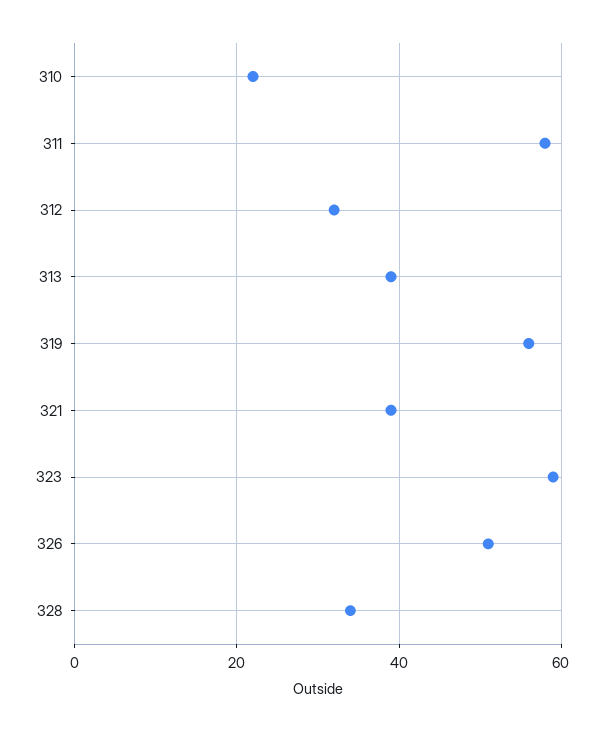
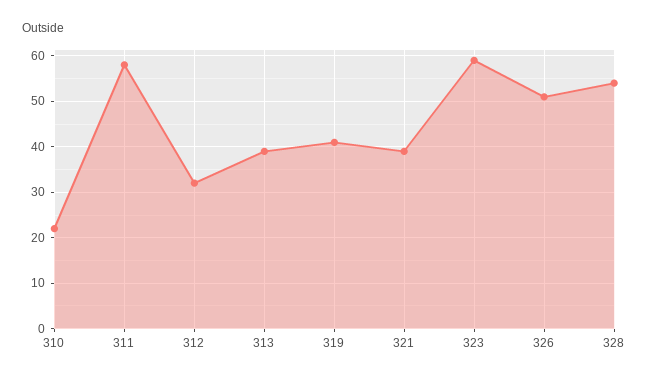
  {
    "310": 20,
    "311": 60,
    "312": 30,
    "313": 40,
-   "319": 55,
+   "319": 40,
    "321": 40,
    "323": 60,
    "326": 50,
-   "328": 35
+   "328": 55
  }

